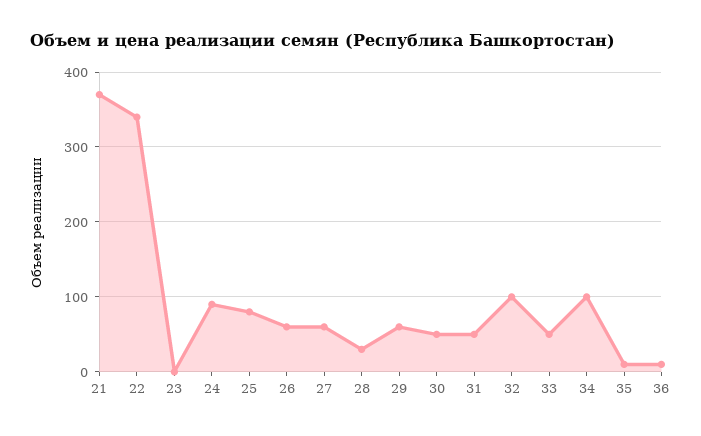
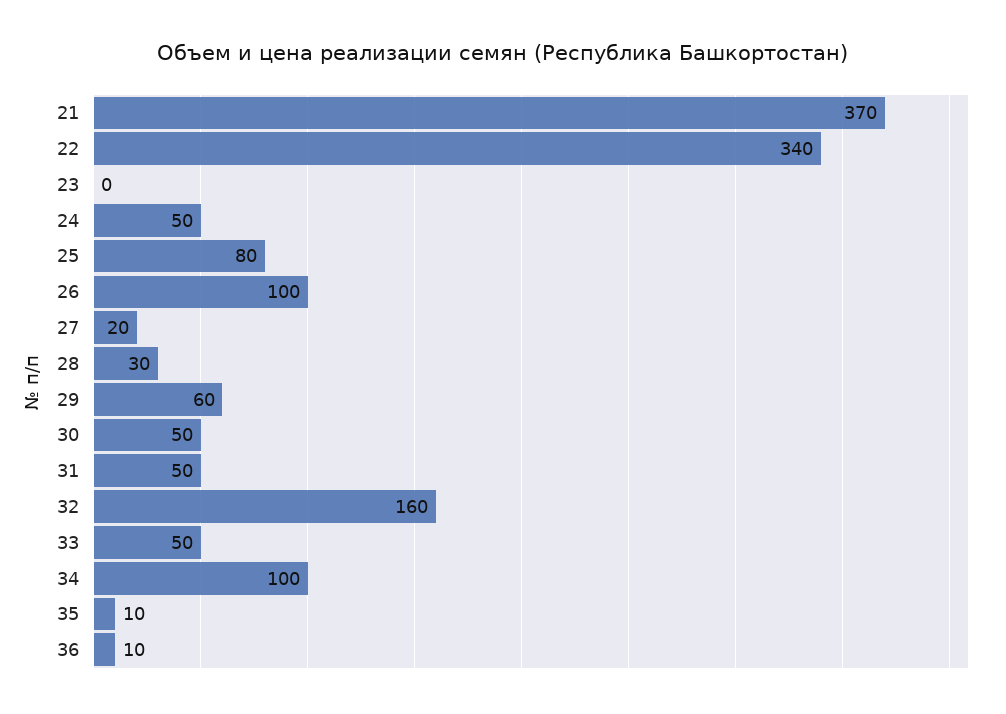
  {
    "21": 370,
    "22": 340,
    "23": 0,
-   "24": 90,
+   "24": 50,
    "25": 80,
-   "26": 60,
+   "26": 100,
-   "27": 60,
+   "27": 20,
    "28": 30,
    "29": 60,
    "30": 50,
    "31": 50,
-   "32": 100,
+   "32": 160,
    "33": 50,
    "34": 100,
    "35": 10,
    "36": 10
  }

